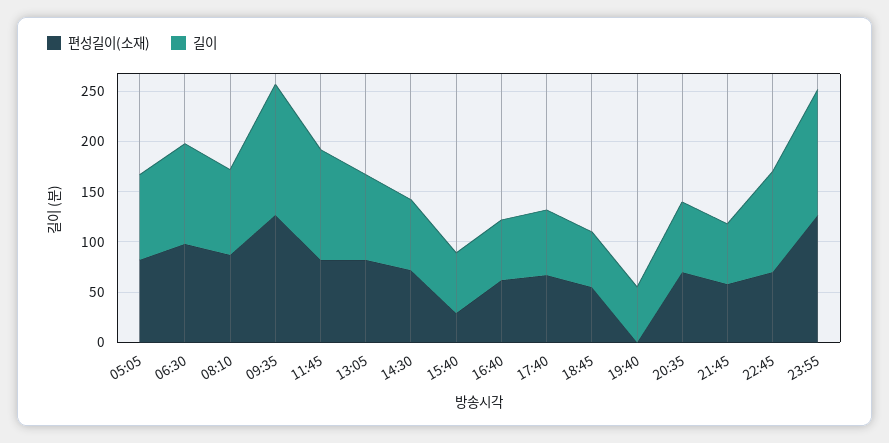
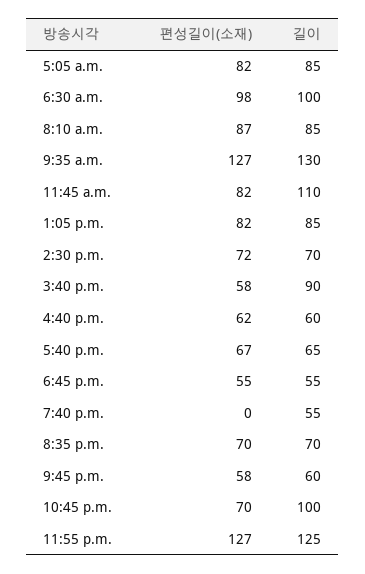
  {
    "편성길이(소재)": {
      "05:05": 82,
      "06:30": 98,
      "08:10": 87,
      "09:35": 127,
      "11:45": 82,
      "13:05": 82,
      "14:30": 72,
-     "15:40": 30,
+     "15:40": 58,
      "16:40": 62,
      "17:40": 67,
      "18:45": 55,
      "19:40": 0,
      "20:35": 70,
      "21:45": 58,
      "22:45": 70,
      "23:55": 127
    },
    "길이": {
      "05:05": 85,
      "06:30": 100,
      "08:10": 85,
      "09:35": 130,
      "11:45": 110,
      "13:05": 85,
      "14:30": 70,
-     "15:40": 60,
+     "15:40": 90,
      "16:40": 60,
      "17:40": 65,
      "18:45": 55,
      "19:40": 55,
      "20:35": 70,
      "21:45": 60,
      "22:45": 100,
      "23:55": 125
    }
  }

